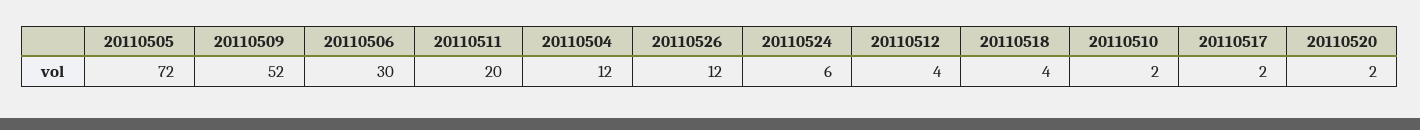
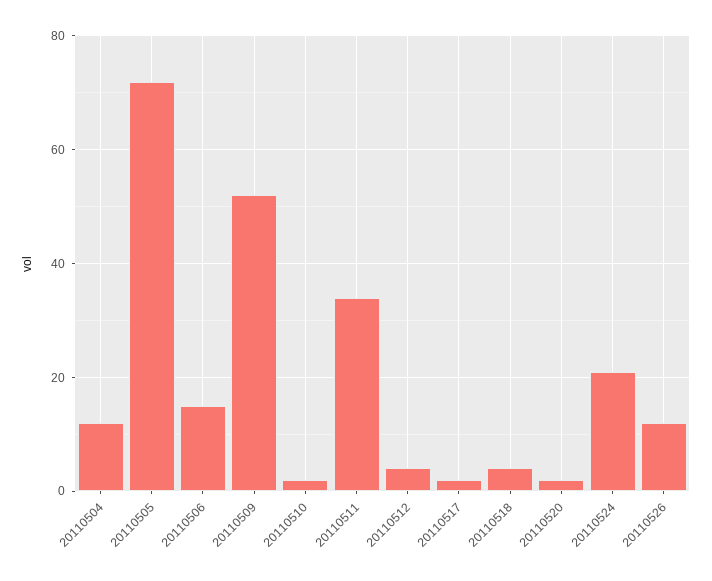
  {
    "20110505": 72,
    "20110509": 52,
-   "20110506": 30,
+   "20110506": 15,
-   "20110511": 20,
+   "20110511": 35,
    "20110504": 12,
    "20110526": 12,
-   "20110524": 6,
+   "20110524": 20,
    "20110512": 4,
    "20110518": 4,
    "20110510": 2,
    "20110517": 2,
    "20110520": 2
  }

